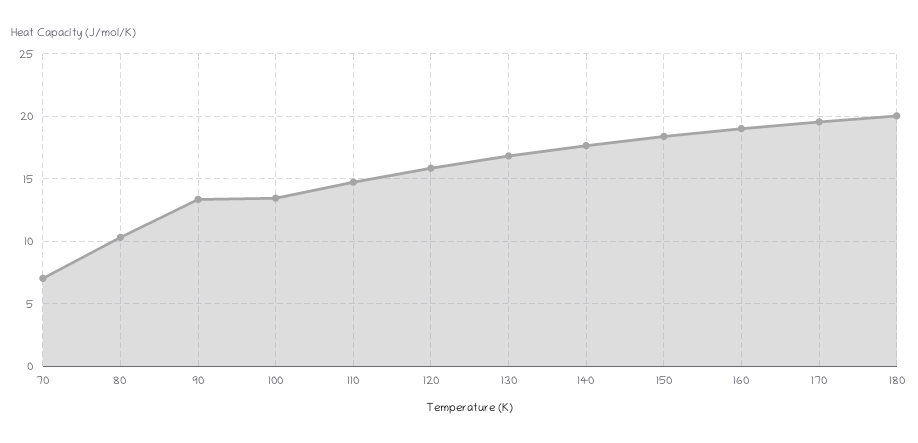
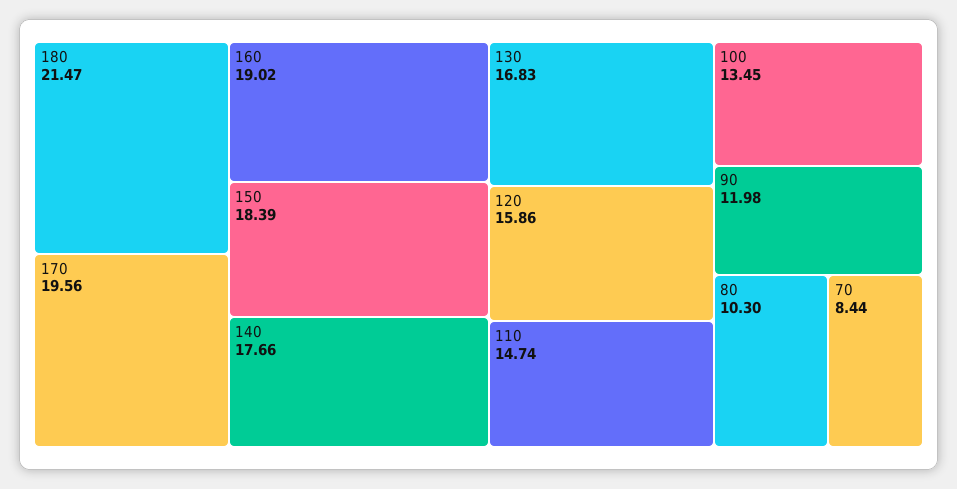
  {
-   "70": 7,
+   "70": 8.44,
    "80": 10.3,
-   "90": 13.5,
+   "90": 11.98,
    "100": 13.45,
    "110": 14.74,
    "120": 15.86,
    "130": 16.83,
    "140": 17.66,
    "150": 18.39,
    "160": 19.02,
    "170": 19.56,
-   "180": 20
+   "180": 21.47
  }

